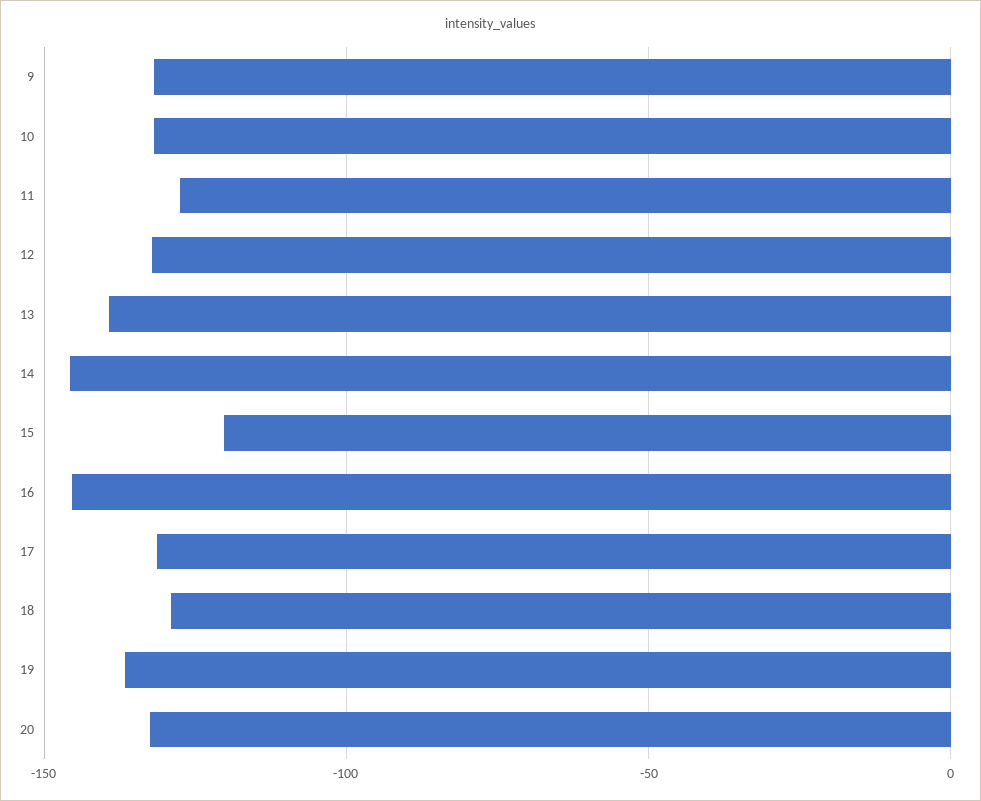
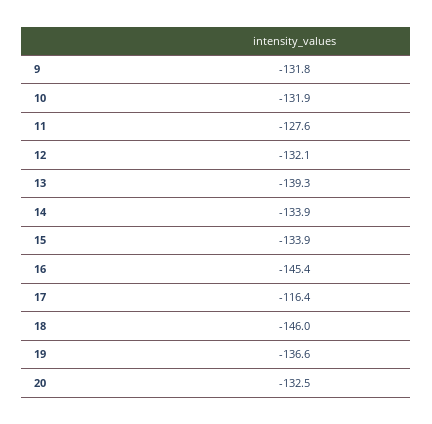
  {
    "9": -131.8,
    "10": -131.9,
    "11": -127.6,
    "12": -132.1,
    "13": -139.3,
-   "14": -145,
+   "14": -133.9,
-   "15": -120,
+   "15": -133.9,
    "16": -145.4,
-   "17": -130,
+   "17": -116.4,
-   "18": -130,
+   "18": -146,
    "19": -136.6,
    "20": -132.5
  }

